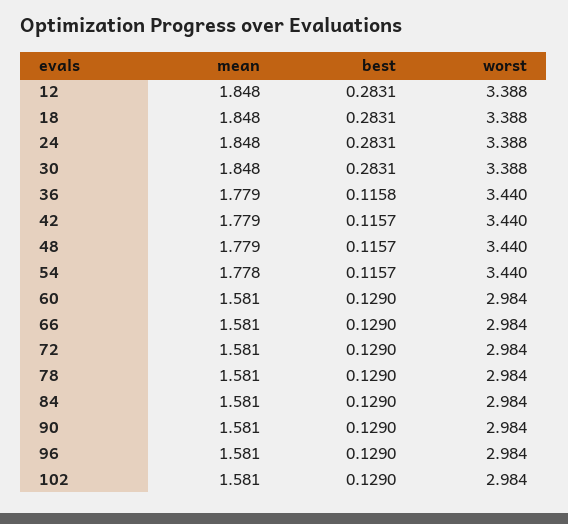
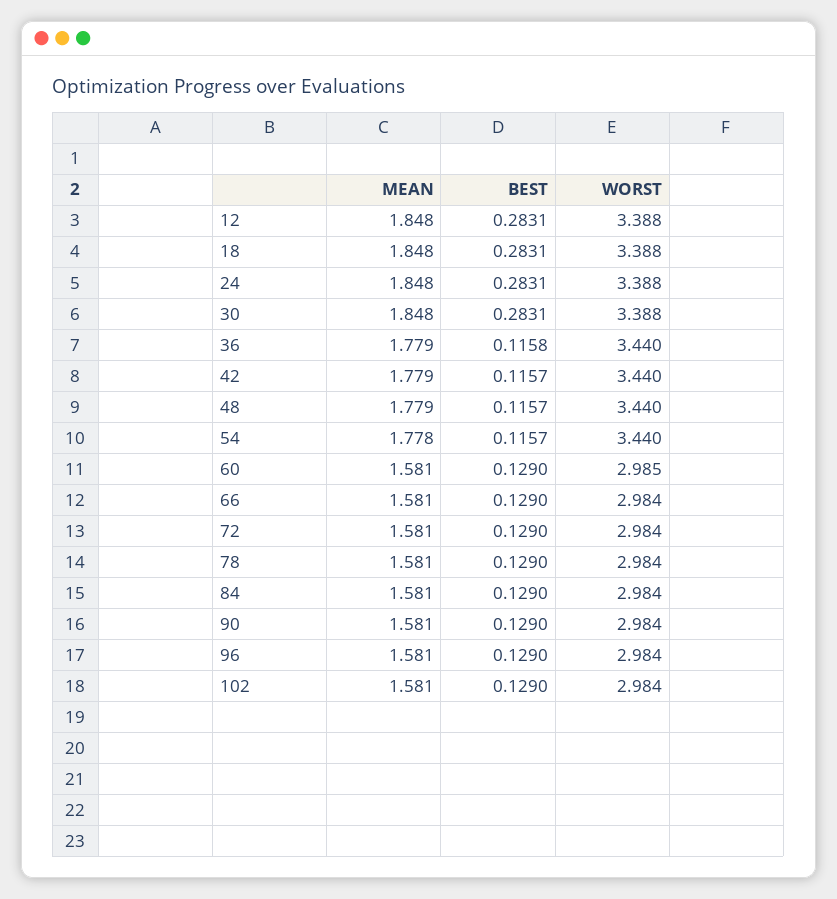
  {
    "mean": {
      "12": 1.848,
      "18": 1.848,
      "24": 1.848,
      "30": 1.848,
      "36": 1.779,
      "42": 1.779,
      "48": 1.779,
      "54": 1.778,
      "60": 1.581,
      "66": 1.581,
      "72": 1.581,
      "78": 1.581,
      "84": 1.581,
      "90": 1.581,
      "96": 1.581,
      "102": 1.581
    },
    "best": {
      "12": 0.2831,
      "18": 0.2831,
      "24": 0.2831,
      "30": 0.2831,
      "36": 0.1158,
      "42": 0.1157,
      "48": 0.1157,
      "54": 0.1157,
      "60": 0.129,
      "66": 0.129,
      "72": 0.129,
      "78": 0.129,
      "84": 0.129,
      "90": 0.129,
      "96": 0.129,
      "102": 0.129
    },
    "worst": {
      "12": 3.388,
      "18": 3.388,
      "24": 3.388,
      "30": 3.388,
      "36": 3.44,
      "42": 3.44,
      "48": 3.44,
      "54": 3.44,
-     "60": 2.984,
+     "60": 2.985,
      "66": 2.984,
      "72": 2.984,
      "78": 2.984,
      "84": 2.984,
      "90": 2.984,
      "96": 2.984,
      "102": 2.984
    }
  }

